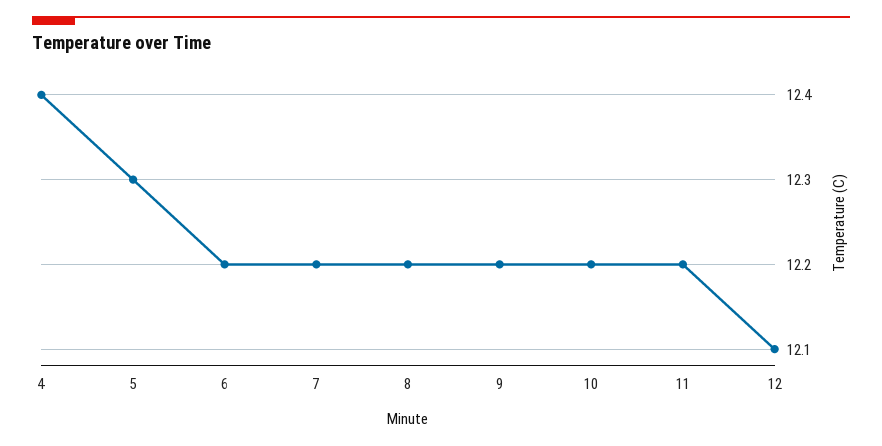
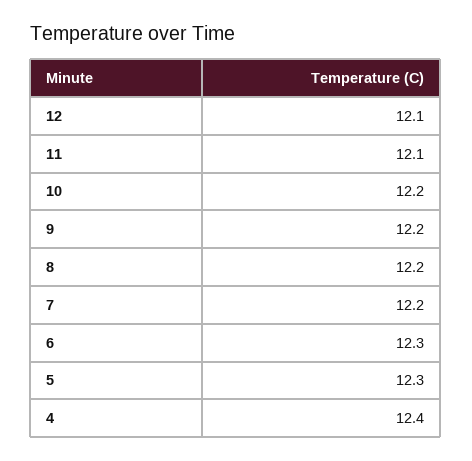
  {
    "4": 12.4,
    "5": 12.3,
-   "6": 12.2,
+   "6": 12.3,
    "7": 12.2,
    "8": 12.2,
    "9": 12.2,
    "10": 12.2,
-   "11": 12.2,
+   "11": 12.1,
    "12": 12.1
  }

